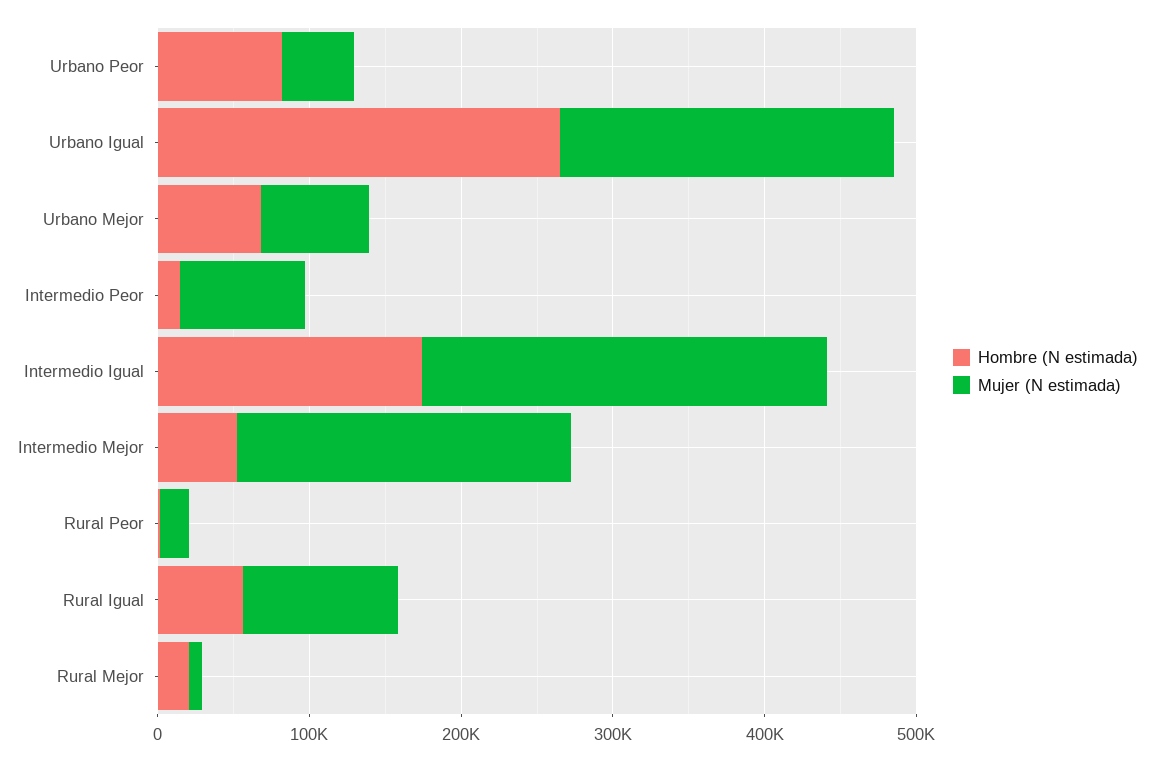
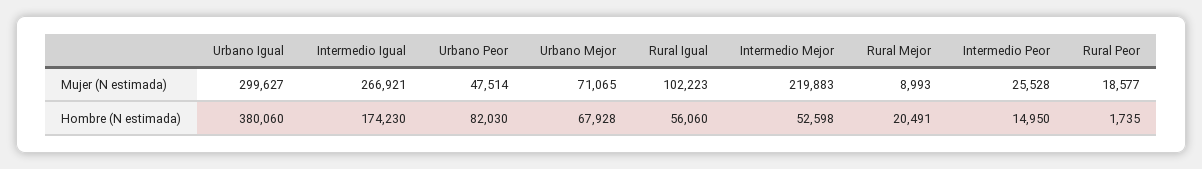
  {
    "Hombre (N estimada)": {
      "Urbano Peor": 82030,
-     "Urbano Igual": 260000,
+     "Urbano Igual": 380060,
      "Urbano Mejor": 67928,
      "Intermedio Peor": 14950,
      "Intermedio Igual": 174230,
      "Intermedio Mejor": 52598,
      "Rural Peor": 1735,
      "Rural Igual": 56060,
      "Rural Mejor": 20491
    },
    "Mujer (N estimada)": {
      "Urbano Peor": 47514,
-     "Urbano Igual": 220000,
+     "Urbano Igual": 299627,
      "Urbano Mejor": 71065,
-     "Intermedio Peor": 80000,
+     "Intermedio Peor": 25528,
      "Intermedio Igual": 266921,
      "Intermedio Mejor": 219883,
      "Rural Peor": 18577,
      "Rural Igual": 102223,
      "Rural Mejor": 8993
    }
  }

